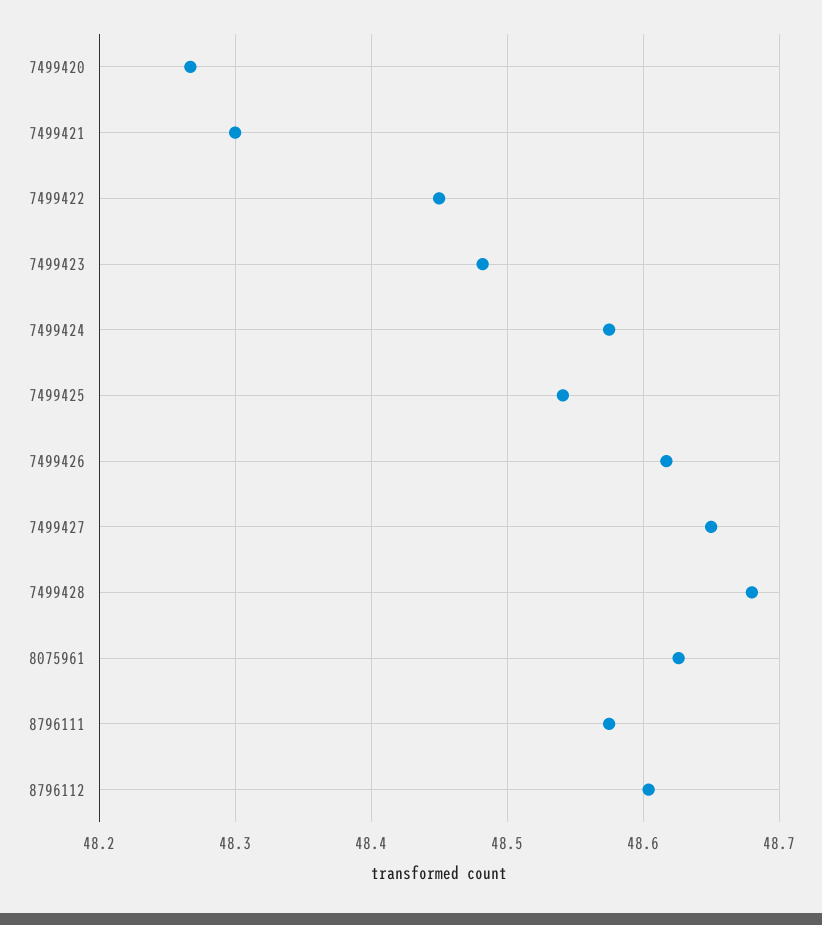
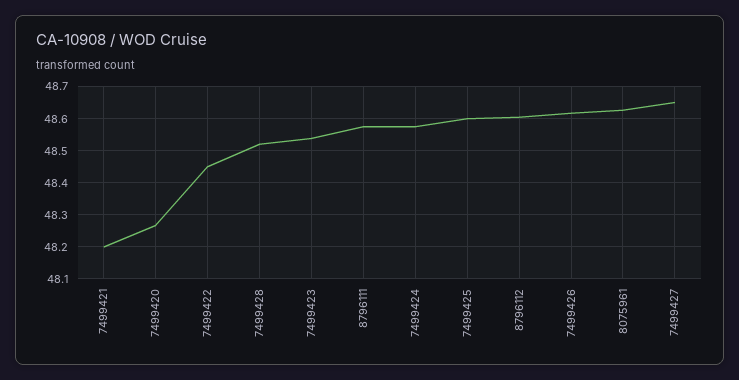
  {
    "7499420": 48.27,
-   "7499421": 48.3,
+   "7499421": 48.2,
    "7499422": 48.45,
-   "7499423": 48.48,
+   "7499423": 48.54,
    "7499424": 48.58,
-   "7499425": 48.54,
+   "7499425": 48.6,
    "7499426": 48.62,
    "7499427": 48.65,
-   "7499428": 48.68,
+   "7499428": 48.52,
    "8075961": 48.63,
    "8796111": 48.58,
    "8796112": 48.6
  }

